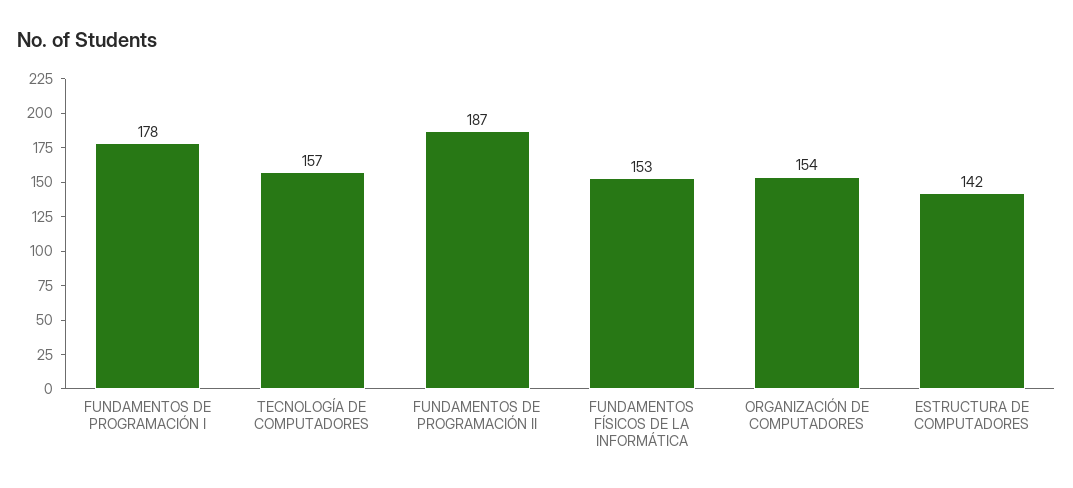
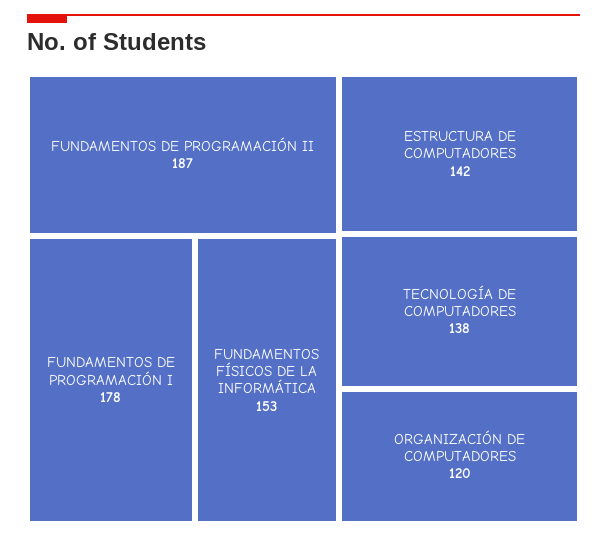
  {
    "FUNDAMENTOS DE PROGRAMACIÓN I": 178,
-   "TECNOLOGÍA DE COMPUTADORES": 157,
+   "TECNOLOGÍA DE COMPUTADORES": 138,
    "FUNDAMENTOS DE PROGRAMACIÓN II": 187,
    "FUNDAMENTOS FÍSICOS DE LA INFORMÁTICA": 153,
-   "ORGANIZACIÓN DE COMPUTADORES": 154,
+   "ORGANIZACIÓN DE COMPUTADORES": 120,
    "ESTRUCTURA DE COMPUTADORES": 142
  }

